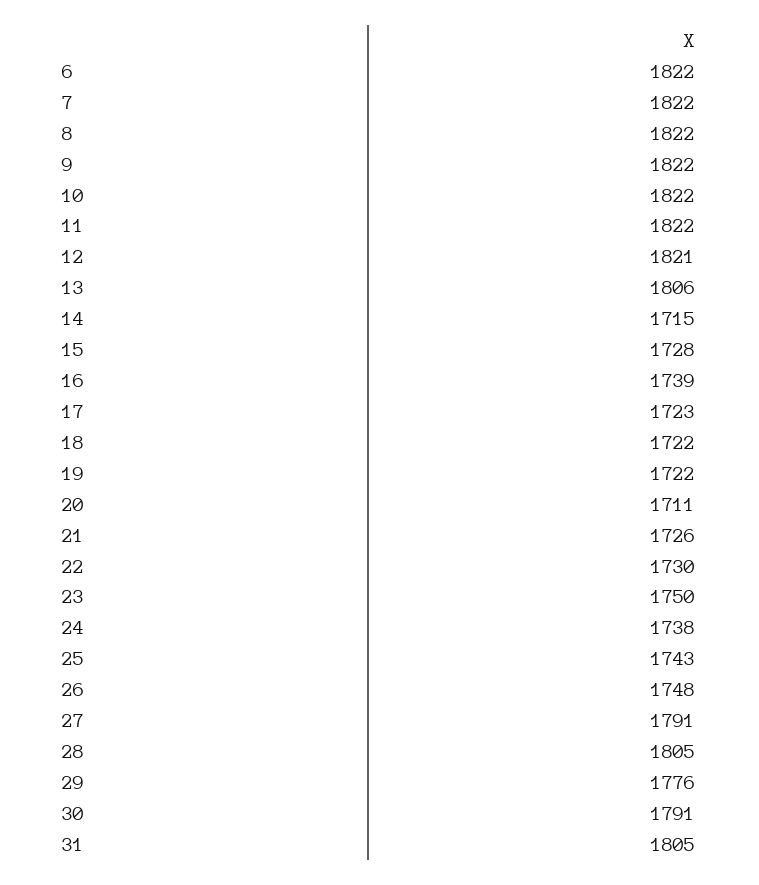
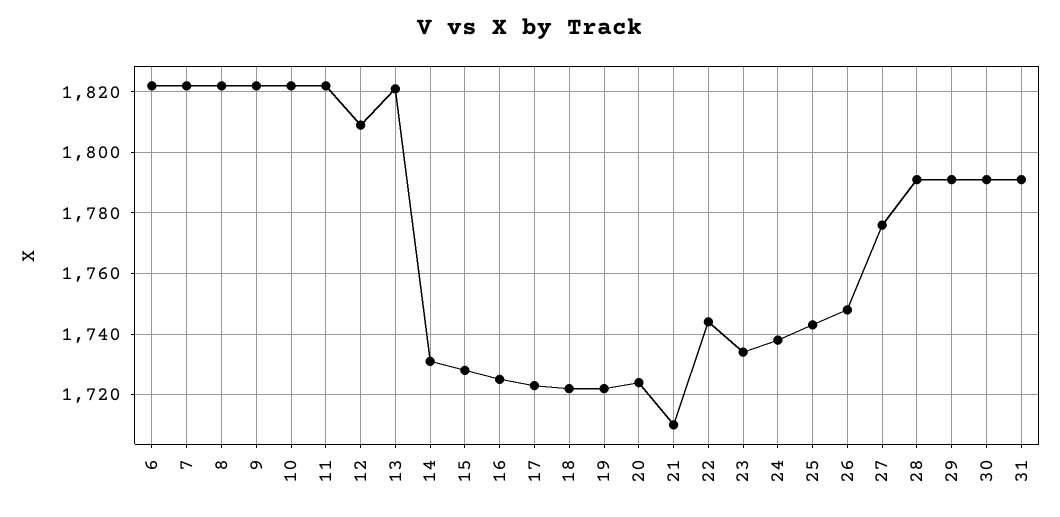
  {
    "6": 1822,
    "7": 1822,
    "8": 1822,
    "9": 1822,
    "10": 1822,
    "11": 1822,
-   "12": 1821,
+   "12": 1810,
-   "13": 1806,
+   "13": 1820,
-   "14": 1715,
+   "14": 1730,
    "15": 1728,
-   "16": 1739,
+   "16": 1725,
    "17": 1723,
    "18": 1722,
    "19": 1722,
-   "20": 1711,
+   "20": 1725,
-   "21": 1726,
+   "21": 1710,
-   "22": 1730,
+   "22": 1745,
-   "23": 1750,
+   "23": 1735,
    "24": 1738,
    "25": 1743,
    "26": 1748,
-   "27": 1791,
+   "27": 1775,
-   "28": 1805,
+   "28": 1790,
-   "29": 1776,
+   "29": 1790,
    "30": 1791,
-   "31": 1805
+   "31": 1790
  }

